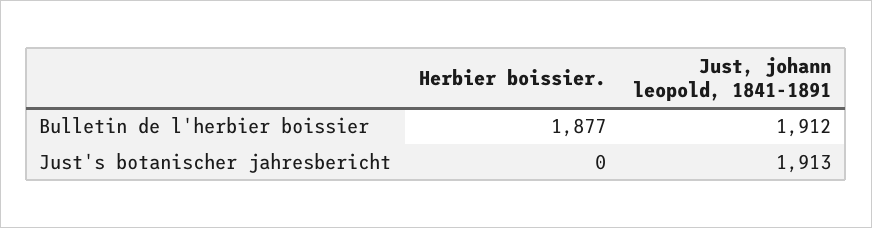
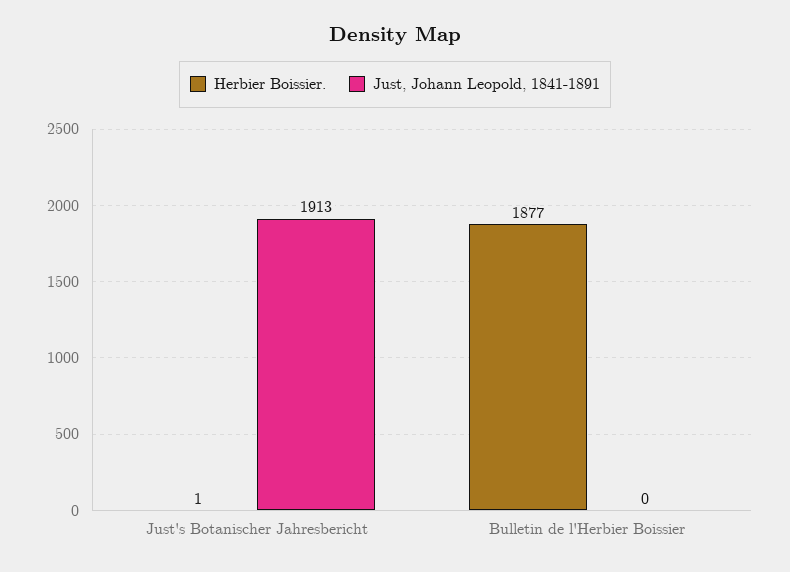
  {
    "Herbier boissier.": {
      "Bulletin de l'herbier boissier": 1877,
-     "Just's botanischer jahresbericht": 0
+     "Just's botanischer jahresbericht": 1
    },
    "Just, johann leopold, 1841-1891": {
-     "Bulletin de l'herbier boissier": 1912,
+     "Bulletin de l'herbier boissier": 0,
      "Just's botanischer jahresbericht": 1913
    }
  }

